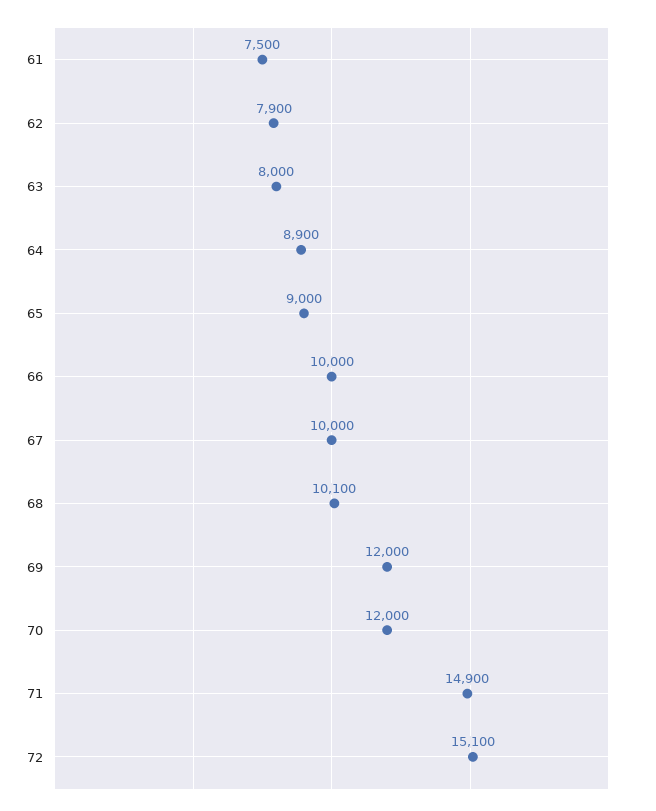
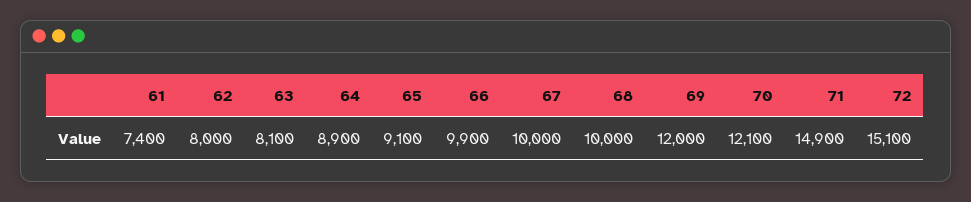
  {
-   "61": 7500,
+   "61": 7400,
-   "62": 7900,
+   "62": 8000,
-   "63": 8000,
+   "63": 8100,
    "64": 8900,
-   "65": 9000,
+   "65": 9100,
-   "66": 10000,
+   "66": 9900,
    "67": 10000,
-   "68": 10100,
+   "68": 10000,
    "69": 12000,
-   "70": 12000,
+   "70": 12100,
    "71": 14900,
    "72": 15100
  }

